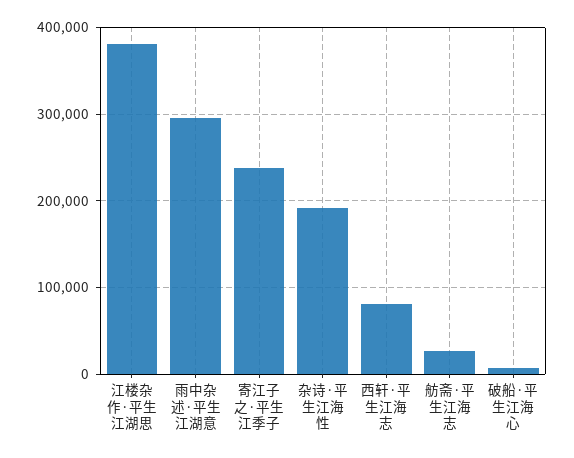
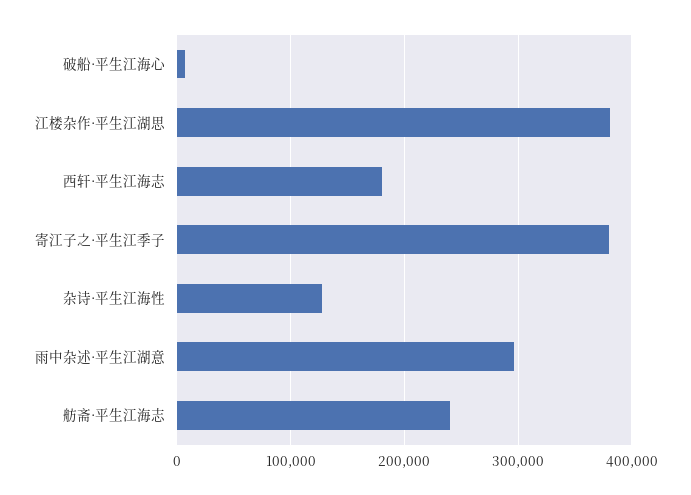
  {
    "江楼杂作·平生江湖思": 380000,
    "雨中杂述·平生江湖意": 300000,
-   "寄江子之·平生江季子": 240000,
+   "寄江子之·平生江季子": 380000,
-   "杂诗·平生江海性": 190000,
+   "杂诗·平生江海性": 130000,
-   "西轩·平生江海志": 80000,
+   "西轩·平生江海志": 180000,
-   "舫斋·平生江海志": 30000,
+   "舫斋·平生江海志": 240000,
    "破船·平生江海心": 10000
  }

